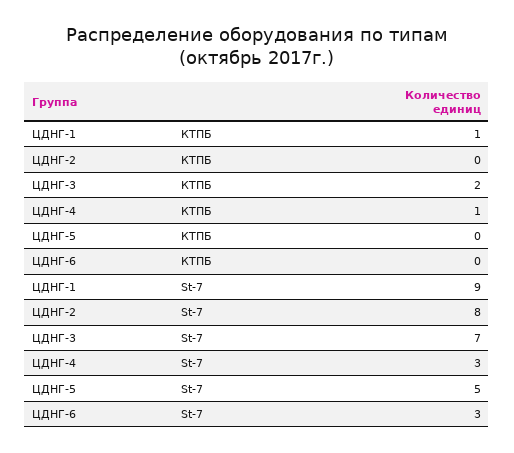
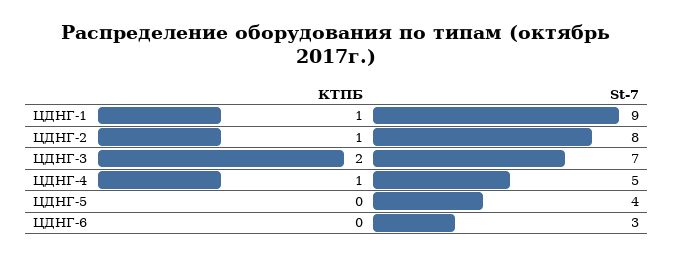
  {
    "ЦДНГ-1": {
      "КТПБ": 1,
      "St-7": 9
    },
    "ЦДНГ-2": {
-     "КТПБ": 0,
+     "КТПБ": 1,
      "St-7": 8
    },
    "ЦДНГ-3": {
      "КТПБ": 2,
      "St-7": 7
    },
    "ЦДНГ-4": {
      "КТПБ": 1,
-     "St-7": 3
+     "St-7": 5
    },
    "ЦДНГ-5": {
      "КТПБ": 0,
-     "St-7": 5
+     "St-7": 4
    },
    "ЦДНГ-6": {
      "КТПБ": 0,
      "St-7": 3
    }
  }

